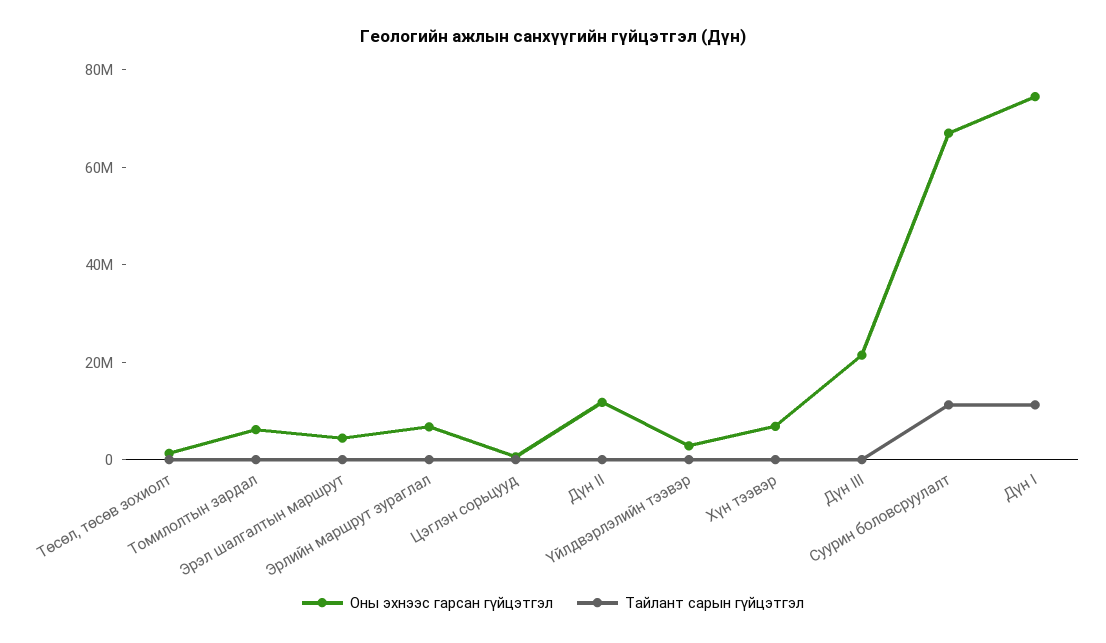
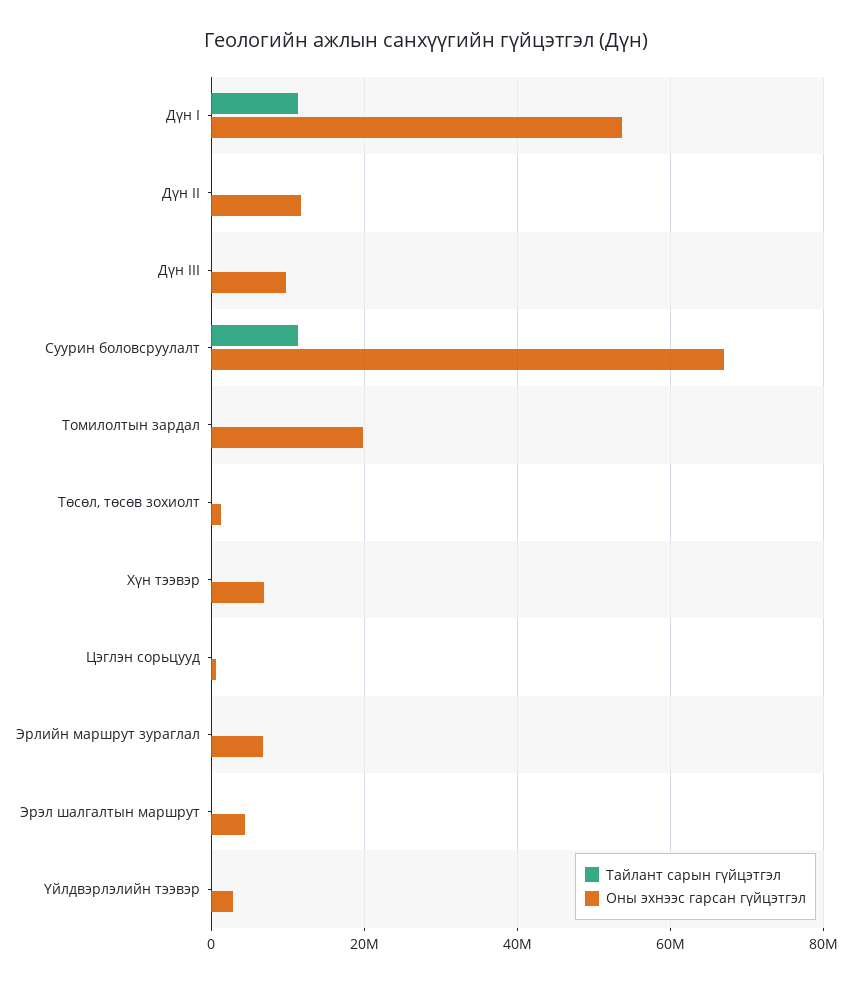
  {
    "Оны эхнээс гарсан гүйцэтгэл": {
      "Төсөл, төсөв зохиолт": 2000000,
-     "Томилолтын зардал": 5000000,
+     "Томилолтын зардал": 20000000,
      "Эрэл шалгалтын маршрут": 4000000,
      "Эрлийн маршрут зураглал": 6000000,
      "Цэглэн сорьцууд": 0,
      "Дүн II": 12000000,
      "Үйлдвэрлэлийн тээвэр": 2000000,
      "Хүн тээвэр": 6000000,
-     "Дүн III": 20000000,
+     "Дүн III": 10000000,
      "Суурин боловсруулалт": 66000000,
-     "Дүн I": 75000000
+     "Дүн I": 54000000
    },
    "Тайлант сарын гүйцэтгэл": {
      "Төсөл, төсөв зохиолт": 0,
      "Томилолтын зардал": 0,
      "Эрэл шалгалтын маршрут": 0,
      "Эрлийн маршрут зураглал": 0,
      "Цэглэн сорьцууд": 0,
      "Дүн II": 0,
      "Үйлдвэрлэлийн тээвэр": 0,
      "Хүн тээвэр": 0,
      "Дүн III": 0,
      "Суурин боловсруулалт": 12000000,
      "Дүн I": 12000000
    }
  }

